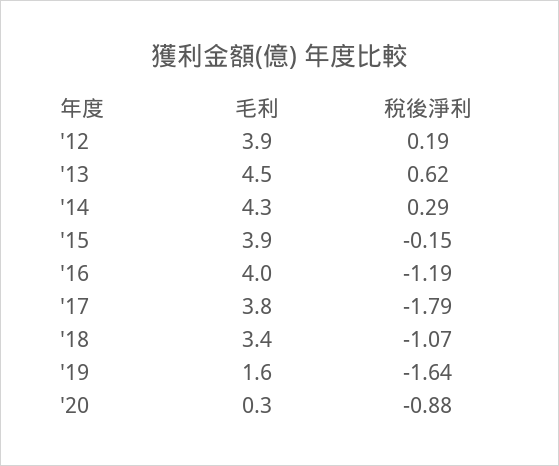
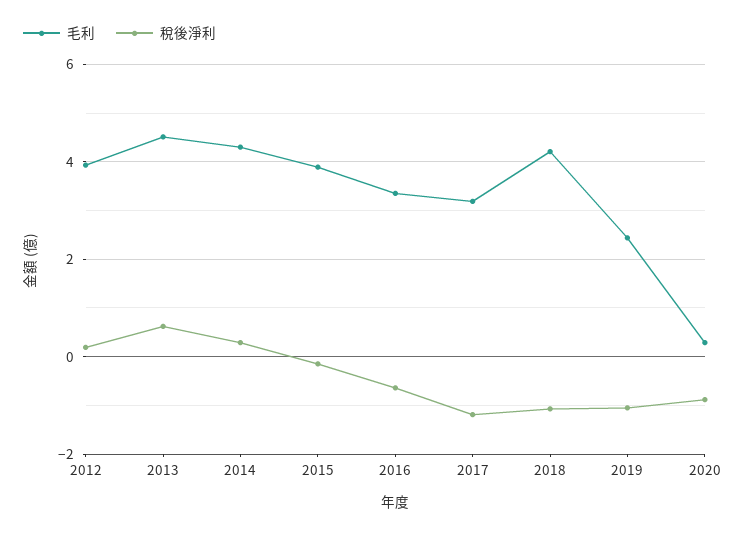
  {
    "毛利": {
      "'12": 3.9,
      "'13": 4.5,
      "'14": 4.3,
      "'15": 3.9,
-     "'16": 4,
+     "'16": 3.4,
-     "'17": 3.8,
+     "'17": 3.2,
-     "'18": 3.4,
+     "'18": 4.2,
-     "'19": 1.6,
+     "'19": 2.4,
      "'20": 0.3
    },
    "稅後淨利": {
      "'12": 0.19,
      "'13": 0.62,
      "'14": 0.29,
      "'15": -0.15,
-     "'16": -1.19,
+     "'16": -0.6,
-     "'17": -1.79,
+     "'17": -1.2,
      "'18": -1.07,
-     "'19": -1.64,
+     "'19": -1,
      "'20": -0.88
    }
  }

